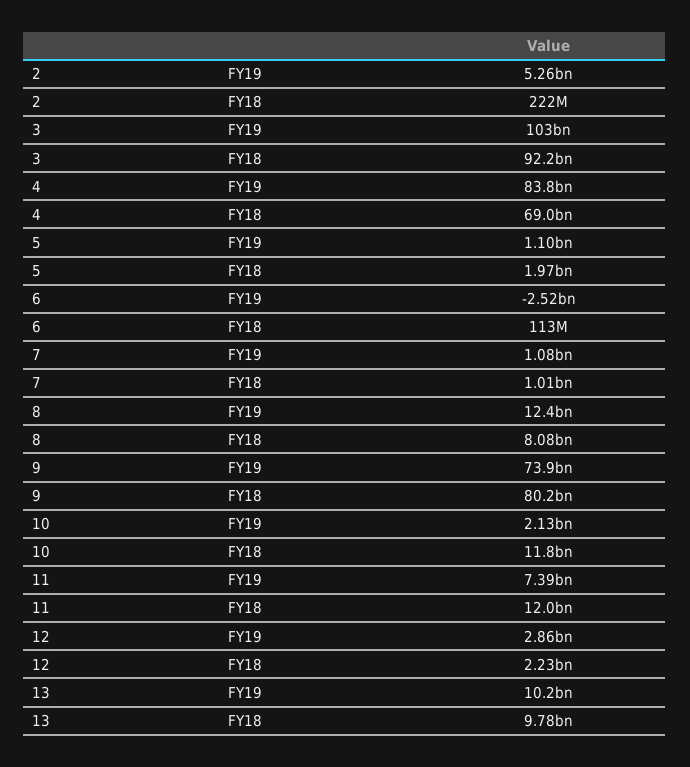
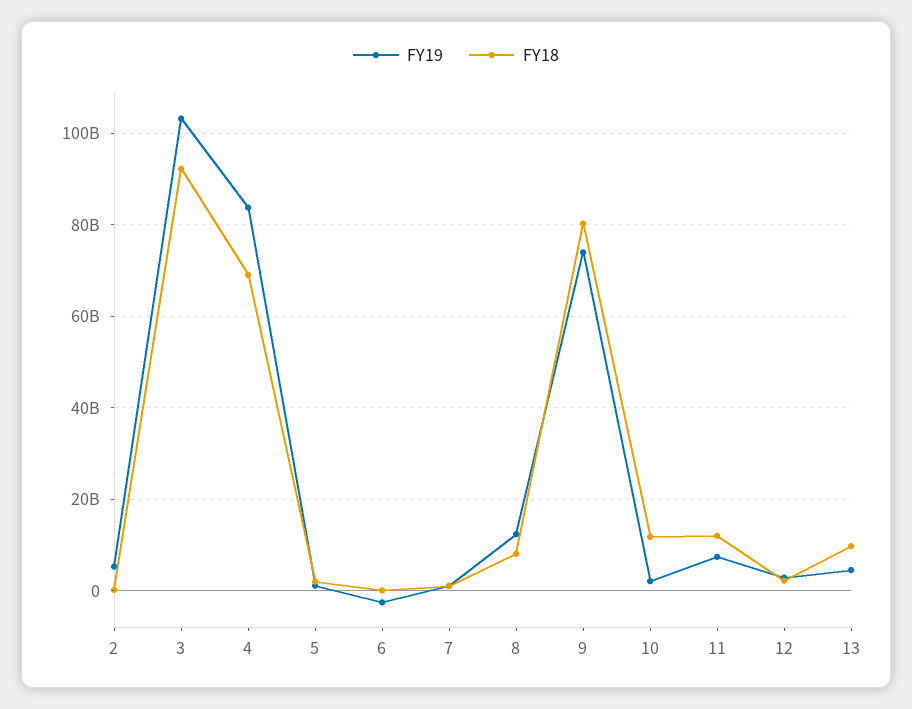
  {
    "FY19": {
      "2": 5260000000,
      "3": 103000000000,
      "4": 83800000000,
      "5": 1100000000,
      "6": -2520000000,
      "7": 1080000000,
      "8": 12400000000,
      "9": 73900000000,
      "10": 2130000000,
      "11": 7390000000,
      "12": 2860000000,
-     "13": 10200000000
+     "13": 4000000000
    },
    "FY18": {
      "2": 222000000,
      "3": 92200000000,
      "4": 69000000000,
      "5": 1970000000,
      "6": 113000000,
      "7": 1010000000,
      "8": 8080000000,
      "9": 80200000000,
      "10": 11800000000,
      "11": 12000000000,
      "12": 2230000000,
      "13": 9780000000
    }
  }

